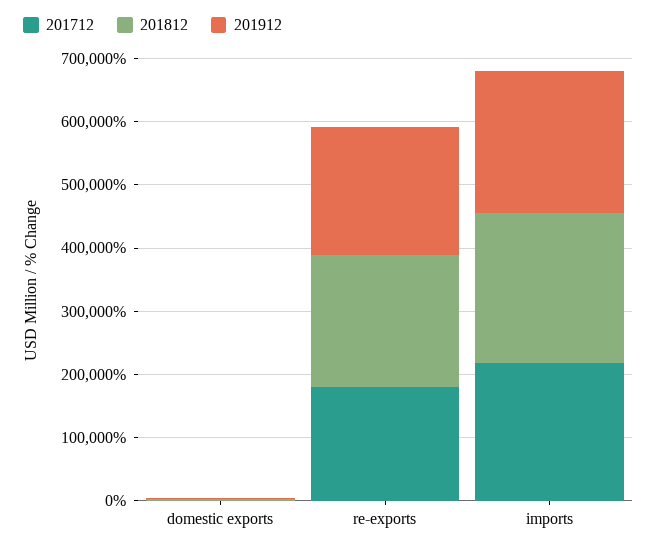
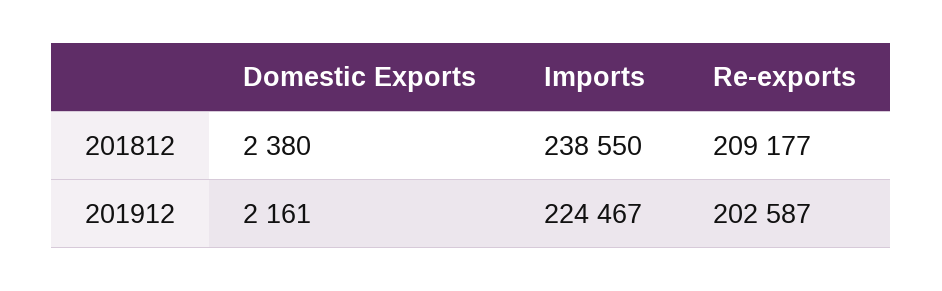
  {
-   "201712": {
-     "domestic exports": 0,
-     "re-exports": 180000,
-     "imports": 220000
-   },
    "201812": {
      "domestic exports": 2380,
      "re-exports": 209177,
      "imports": 238550
    },
    "201912": {
      "domestic exports": 2161,
      "re-exports": 202587,
      "imports": 224467
    }
  }

